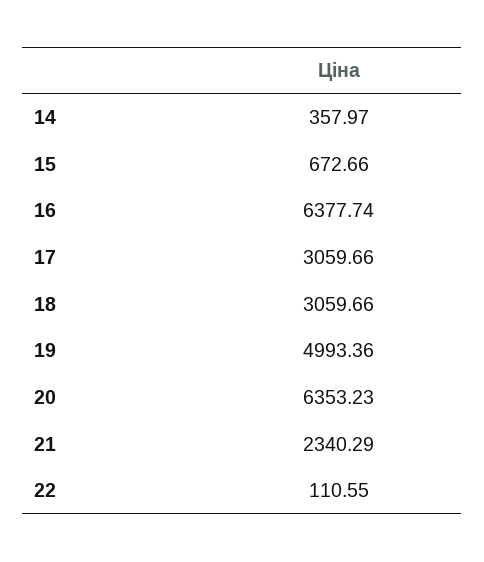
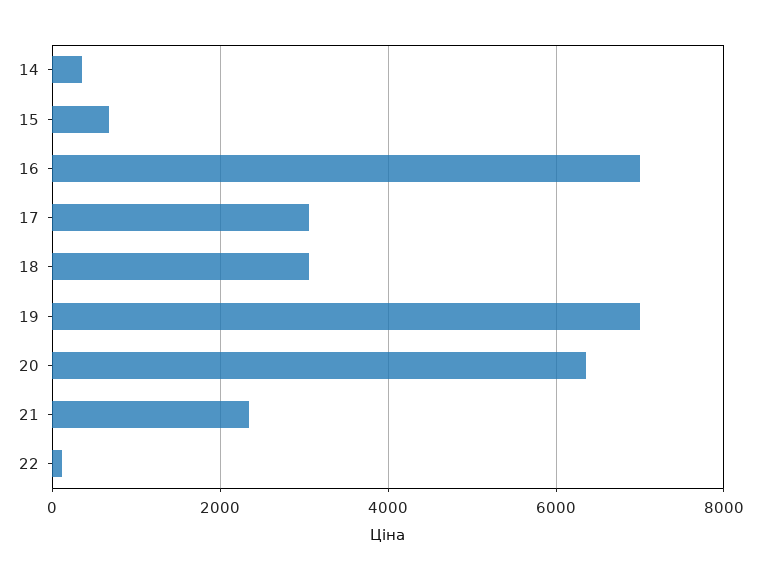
  {
    "14": 357.97,
    "15": 672.66,
-   "16": 6377.74,
+   "16": 7000,
    "17": 3059.66,
    "18": 3059.66,
-   "19": 4993.36,
+   "19": 7000,
    "20": 6353.23,
    "21": 2340.29,
    "22": 110.55
  }

